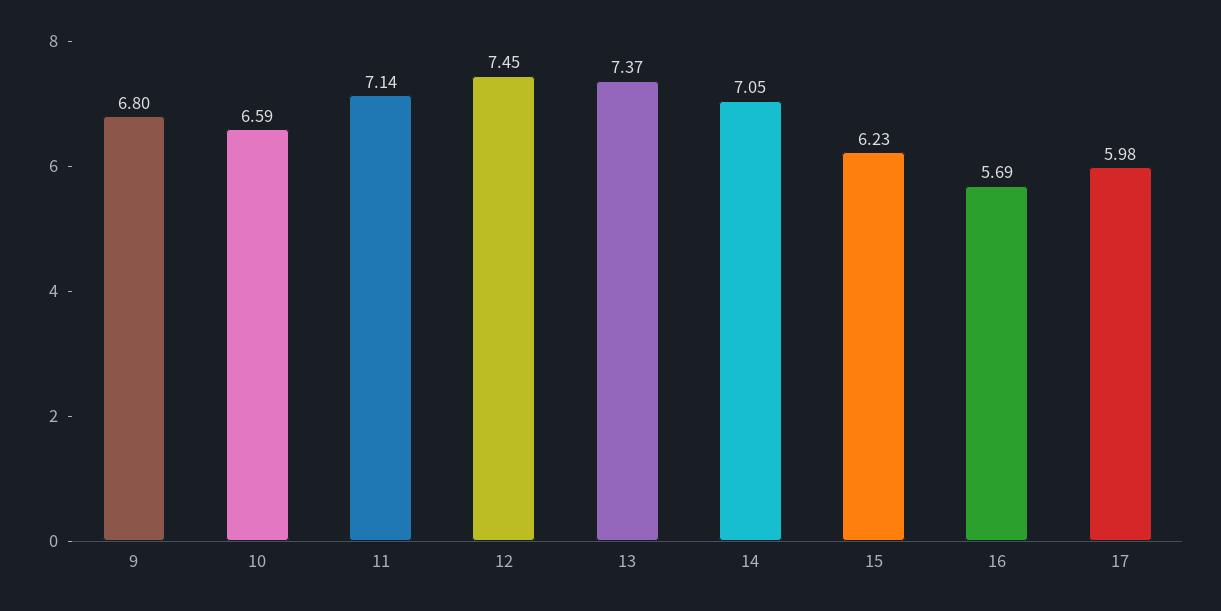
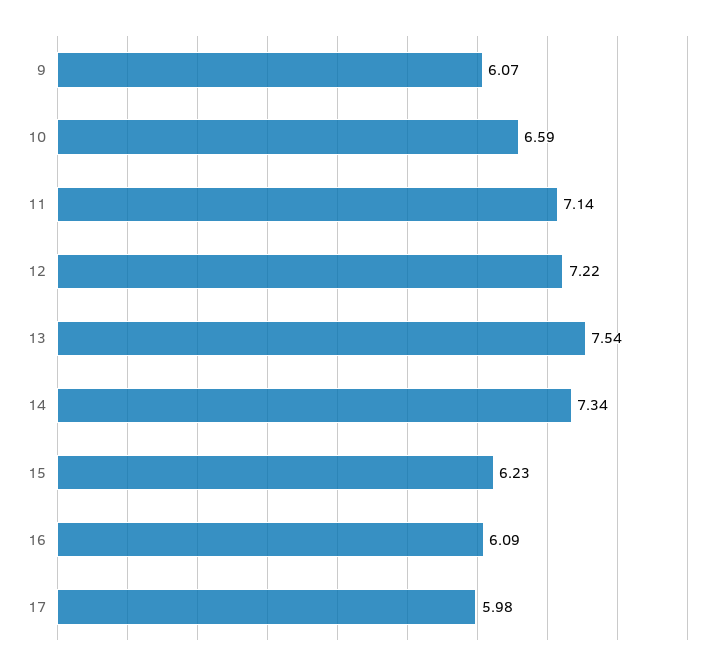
  {
-   "9": 6.8,
+   "9": 6.07,
    "10": 6.59,
    "11": 7.14,
-   "12": 7.45,
+   "12": 7.22,
-   "13": 7.37,
+   "13": 7.54,
-   "14": 7.05,
+   "14": 7.34,
    "15": 6.23,
-   "16": 5.69,
+   "16": 6.09,
    "17": 5.98
  }

